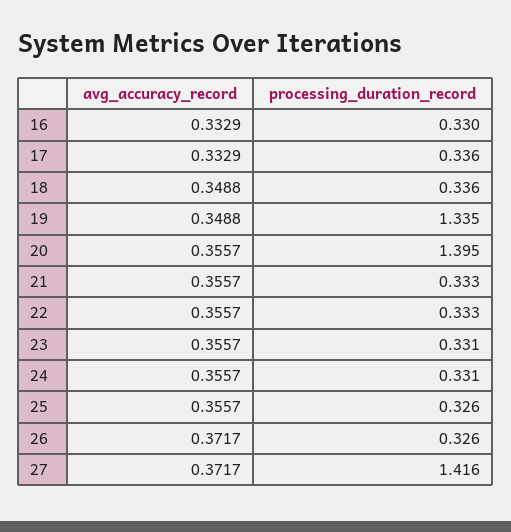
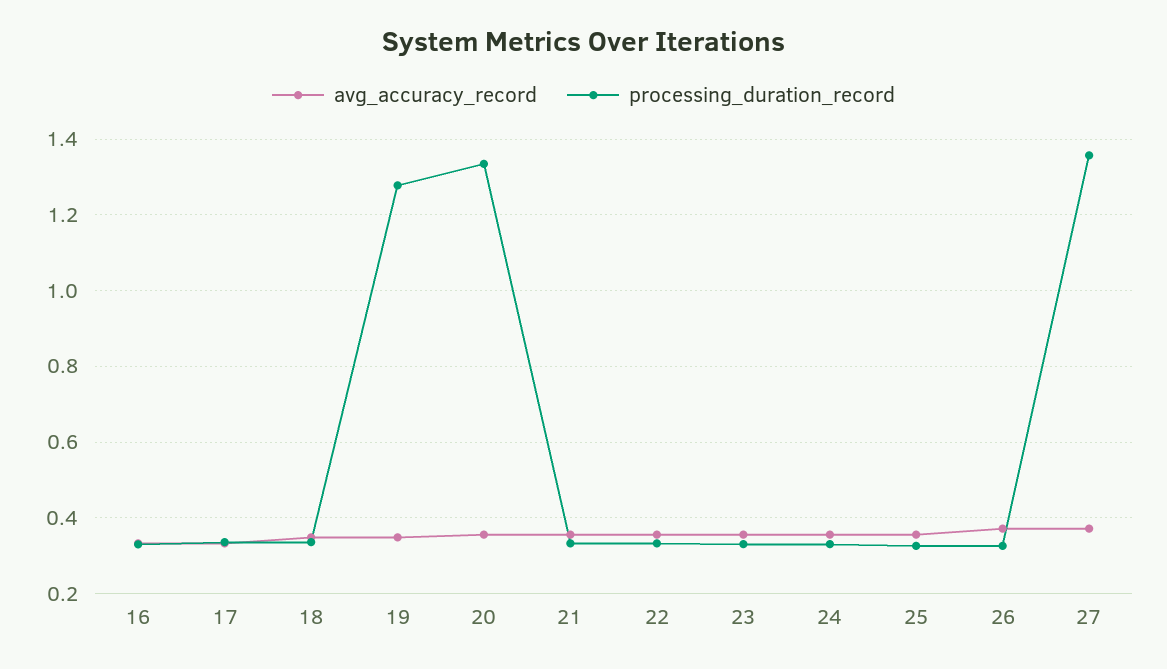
  {
    "avg_accuracy_record": {
      "16": 0.3329,
      "17": 0.3329,
      "18": 0.3488,
      "19": 0.3488,
      "20": 0.3557,
      "21": 0.3557,
      "22": 0.3557,
      "23": 0.3557,
      "24": 0.3557,
      "25": 0.3557,
      "26": 0.3717,
      "27": 0.3717
    },
    "processing_duration_record": {
      "16": 0.33,
      "17": 0.336,
      "18": 0.336,
-     "19": 1.335,
+     "19": 1.28,
-     "20": 1.395,
+     "20": 1.34,
      "21": 0.333,
      "22": 0.333,
      "23": 0.331,
      "24": 0.331,
      "25": 0.326,
      "26": 0.326,
-     "27": 1.416
+     "27": 1.36
    }
  }

